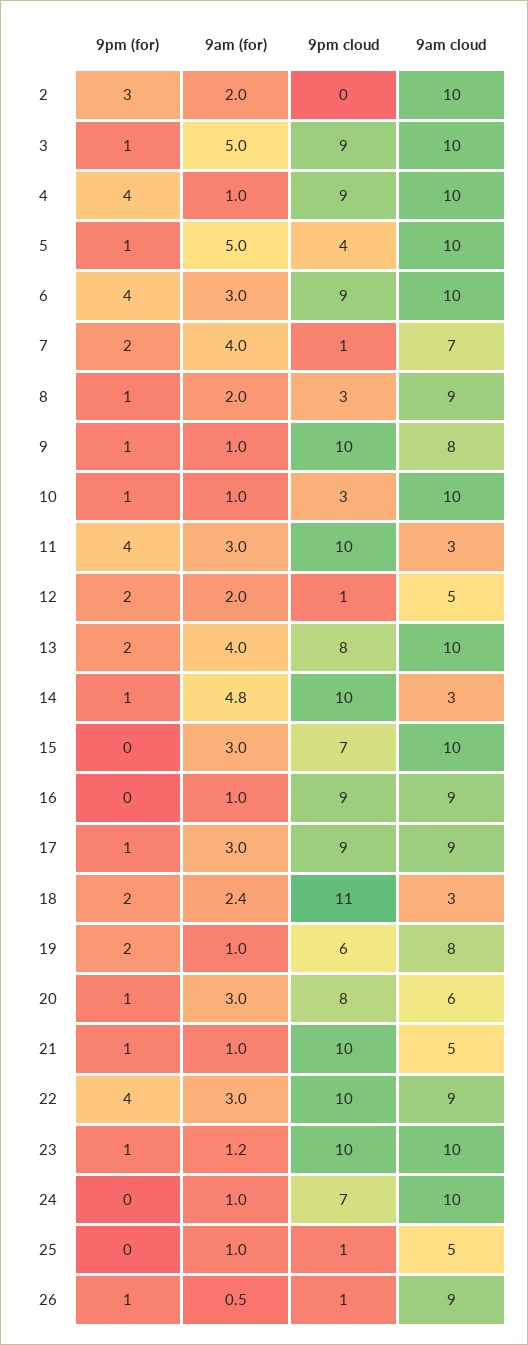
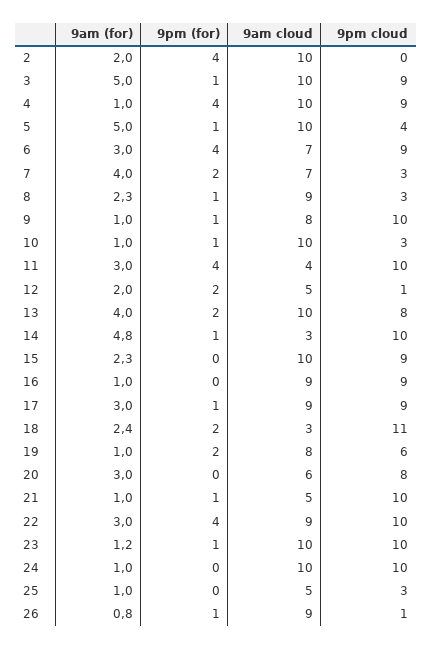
  {
    "9pm (for)": {
-     "2": 3,
+     "2": 4,
      "3": 1,
      "4": 4,
      "5": 1,
      "6": 4,
      "7": 2,
      "8": 1,
      "9": 1,
      "10": 1,
      "11": 4,
      "12": 2,
      "13": 2,
      "14": 1,
      "15": 0,
      "16": 0,
      "17": 1,
      "18": 2,
      "19": 2,
-     "20": 1,
+     "20": 0,
      "21": 1,
      "22": 4,
      "23": 1,
      "24": 0,
      "25": 0,
      "26": 1
    },
    "9am (for)": {
      "2": 2,
      "3": 5,
      "4": 1,
      "5": 5,
      "6": 3,
      "7": 4,
-     "8": 2,
+     "8": 2.3,
      "9": 1,
      "10": 1,
      "11": 3,
      "12": 2,
      "13": 4,
      "14": 4.8,
-     "15": 3,
+     "15": 2.3,
      "16": 1,
      "17": 3,
      "18": 2.4,
      "19": 1,
      "20": 3,
      "21": 1,
      "22": 3,
      "23": 1.2,
      "24": 1,
      "25": 1,
-     "26": 0.5
+     "26": 0.8
    },
    "9pm cloud": {
      "2": 0,
      "3": 9,
      "4": 9,
      "5": 4,
      "6": 9,
-     "7": 1,
+     "7": 3,
      "8": 3,
      "9": 10,
      "10": 3,
      "11": 10,
      "12": 1,
      "13": 8,
      "14": 10,
-     "15": 7,
+     "15": 9,
      "16": 9,
      "17": 9,
      "18": 11,
      "19": 6,
      "20": 8,
      "21": 10,
      "22": 10,
      "23": 10,
-     "24": 7,
+     "24": 10,
-     "25": 1,
+     "25": 3,
      "26": 1
    },
    "9am cloud": {
      "2": 10,
      "3": 10,
      "4": 10,
      "5": 10,
-     "6": 10,
+     "6": 7,
      "7": 7,
      "8": 9,
      "9": 8,
      "10": 10,
-     "11": 3,
+     "11": 4,
      "12": 5,
      "13": 10,
      "14": 3,
      "15": 10,
      "16": 9,
      "17": 9,
      "18": 3,
      "19": 8,
      "20": 6,
      "21": 5,
      "22": 9,
      "23": 10,
      "24": 10,
      "25": 5,
      "26": 9
    }
  }

